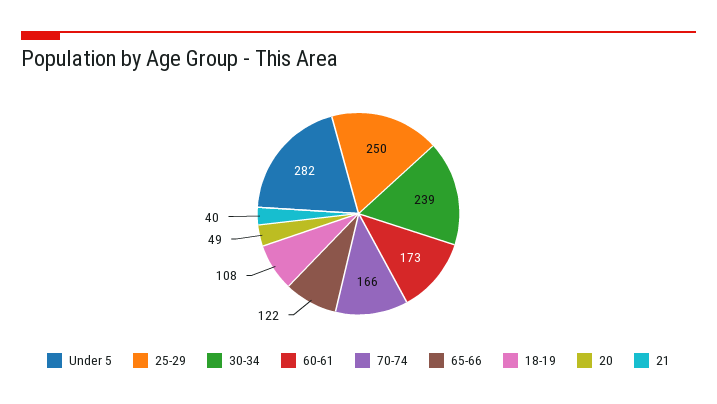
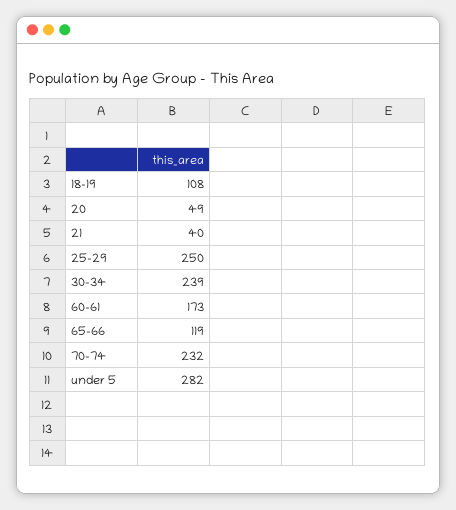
  {
    "Under 5": 282,
    "25-29": 250,
    "30-34": 239,
    "60-61": 173,
-   "70-74": 166,
+   "70-74": 232,
-   "65-66": 122,
+   "65-66": 119,
    "18-19": 108,
    "20": 49,
    "21": 40
  }

